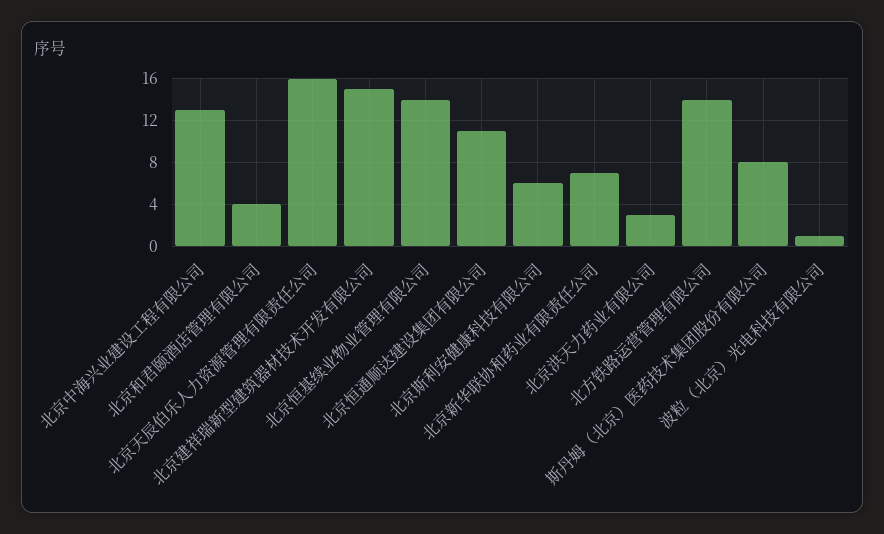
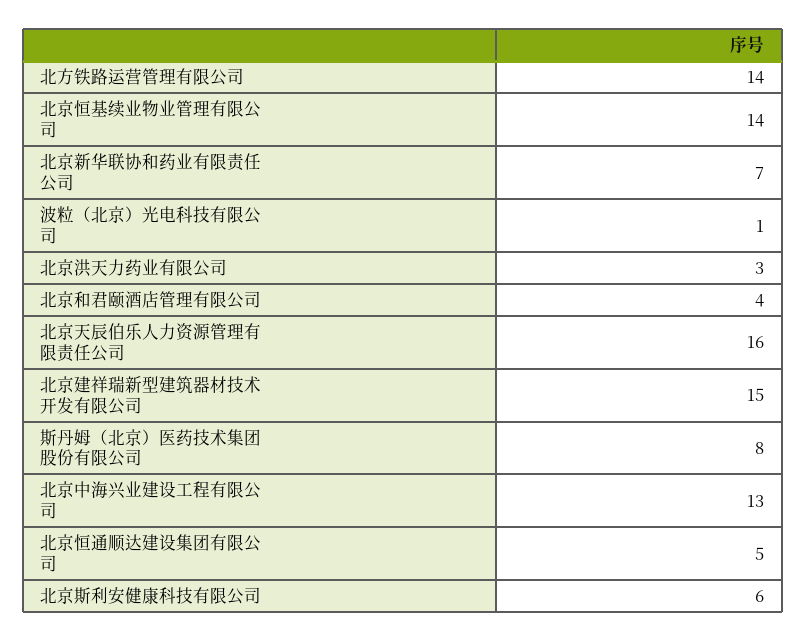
  {
    "北京中海兴业建设工程有限公司": 13,
    "北京和君颐酒店管理有限公司": 4,
    "北京天辰伯乐人力资源管理有限责任公司": 16,
    "北京建祥瑞新型建筑器材技术开发有限公司": 15,
    "北京恒基续业物业管理有限公司": 14,
-   "北京恒通顺达建设集团有限公司": 11,
+   "北京恒通顺达建设集团有限公司": 5,
    "北京斯利安健康科技有限公司": 6,
    "北京新华联协和药业有限责任公司": 7,
    "北京洪天力药业有限公司": 3,
    "北方铁路运营管理有限公司": 14,
    "斯丹姆（北京）医药技术集团股份有限公司": 8,
    "波粒（北京）光电科技有限公司": 1
  }

